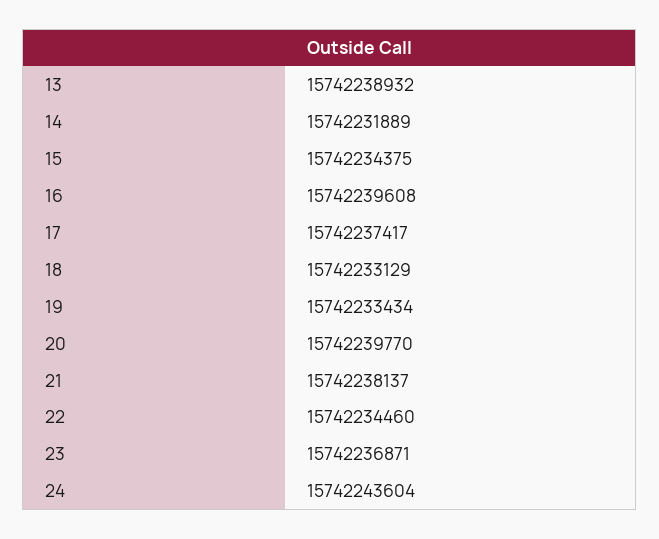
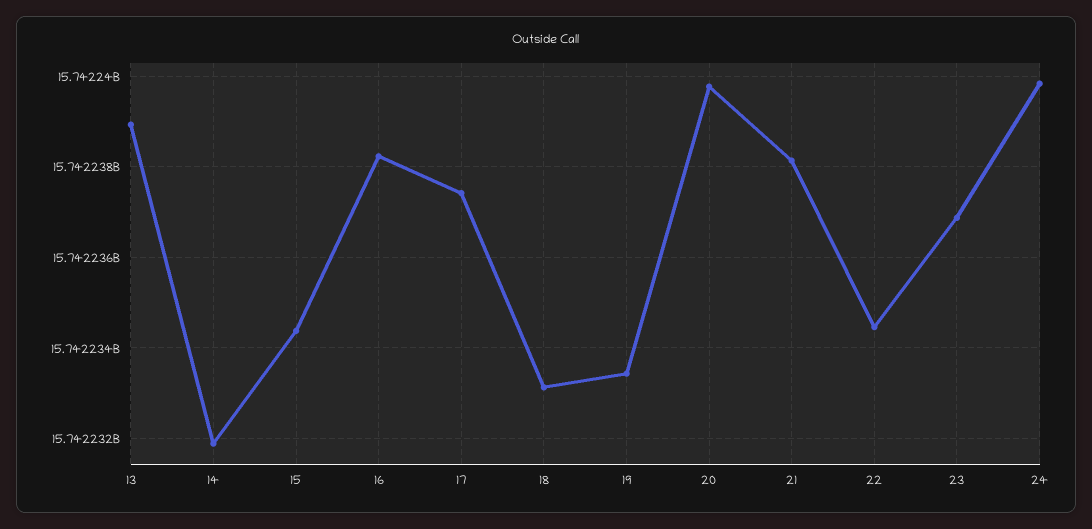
  {
    "13": 15742238932,
    "14": 15742231889,
    "15": 15742234375,
-   "16": 15742239608,
+   "16": 15742238200,
    "17": 15742237417,
    "18": 15742233129,
    "19": 15742233434,
    "20": 15742239770,
    "21": 15742238137,
    "22": 15742234460,
    "23": 15742236871,
-   "24": 15742243604
+   "24": 15742239800
  }

